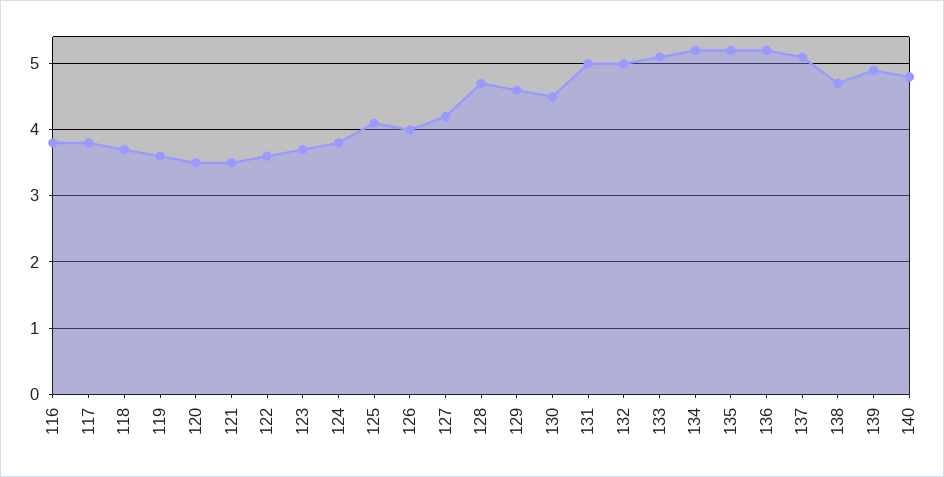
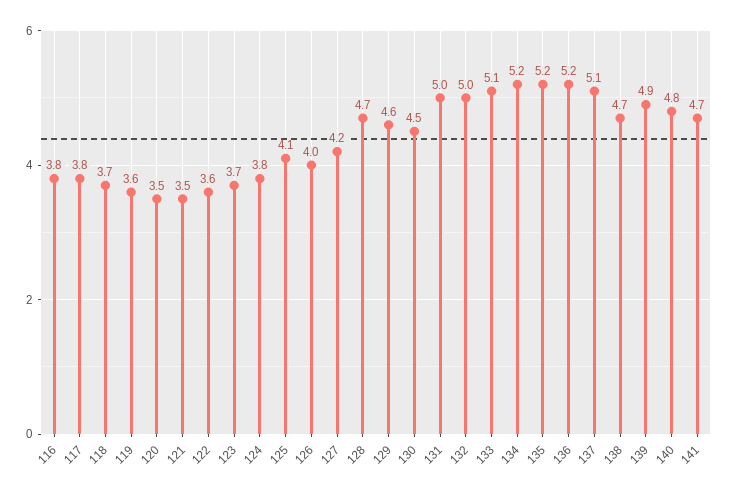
  {
    "116": 3.8,
    "117": 3.8,
    "118": 3.7,
    "119": 3.6,
    "120": 3.5,
    "121": 3.5,
    "122": 3.6,
    "123": 3.7,
    "124": 3.8,
    "125": 4.1,
    "126": 4,
    "127": 4.2,
    "128": 4.7,
    "129": 4.6,
    "130": 4.5,
    "131": 5,
    "132": 5,
    "133": 5.1,
    "134": 5.2,
    "135": 5.2,
    "136": 5.2,
    "137": 5.1,
    "138": 4.7,
    "139": 4.9,
-   "140": 4.8
+   "140": 4.8,
+   "141": 4.7
  }

